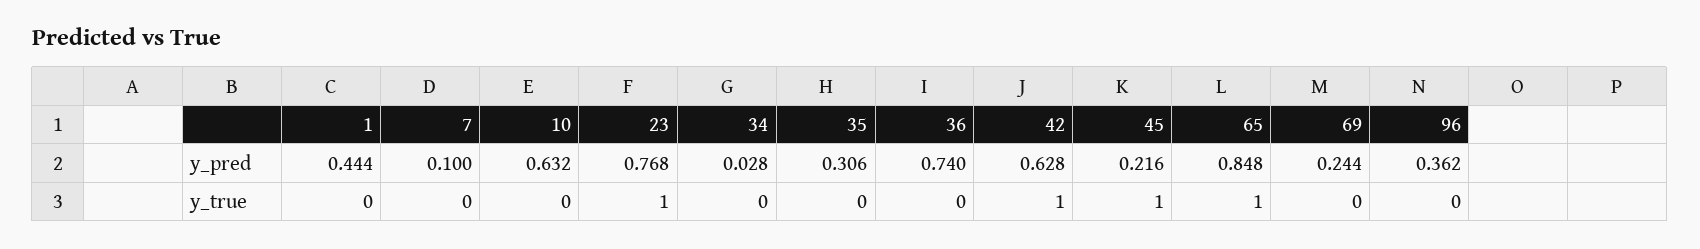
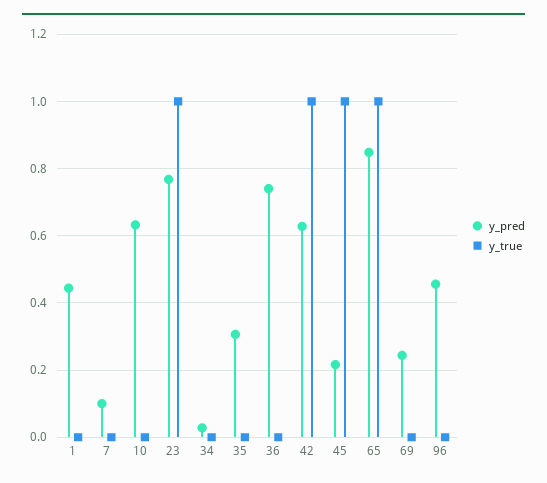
  {
    "y_pred": {
      "1": 0.444,
      "7": 0.1,
      "10": 0.632,
      "23": 0.768,
      "34": 0.028,
      "35": 0.306,
      "36": 0.74,
      "42": 0.628,
      "45": 0.216,
      "65": 0.848,
      "69": 0.244,
-     "96": 0.362
+     "96": 0.46
    },
    "y_true": {
      "1": 0,
      "7": 0,
      "10": 0,
      "23": 1,
      "34": 0,
      "35": 0,
      "36": 0,
      "42": 1,
      "45": 1,
      "65": 1,
      "69": 0,
      "96": 0
    }
  }

